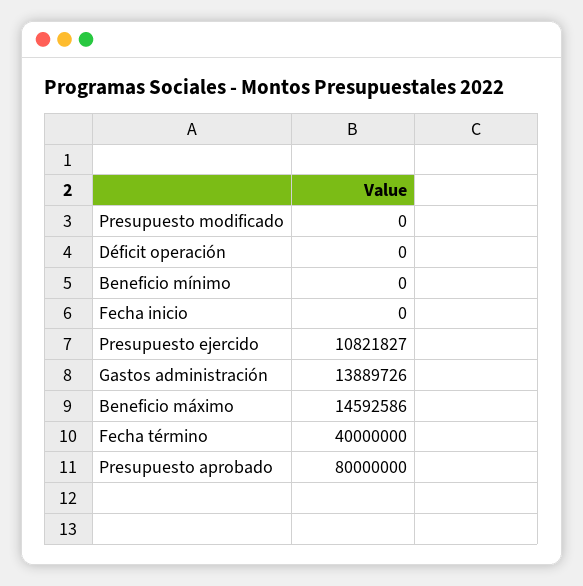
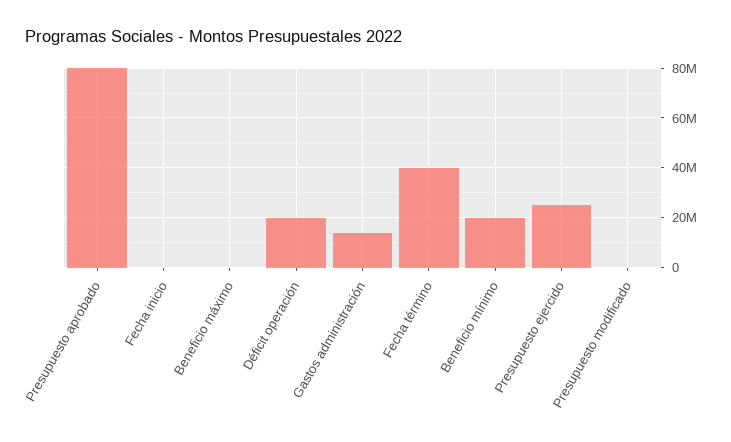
  {
    "Presupuesto modificado": 0,
-   "Déficit operación": 0,
+   "Déficit operación": 20000000,
-   "Beneficio mínimo": 0,
+   "Beneficio mínimo": 20000000,
    "Fecha inicio": 0,
-   "Presupuesto ejercido": 10821827,
+   "Presupuesto ejercido": 25000000,
    "Gastos administración": 13889726,
-   "Beneficio máximo": 14592586,
+   "Beneficio máximo": 0,
    "Fecha término": 40000000,
    "Presupuesto aprobado": 80000000
  }

